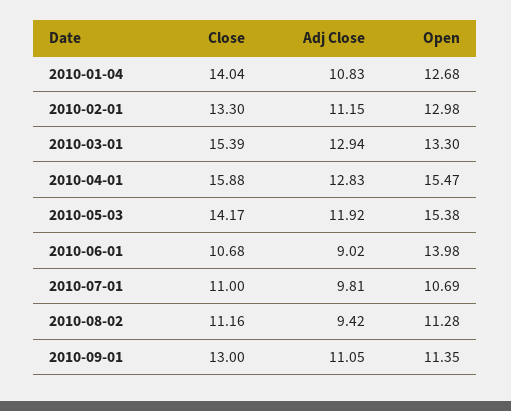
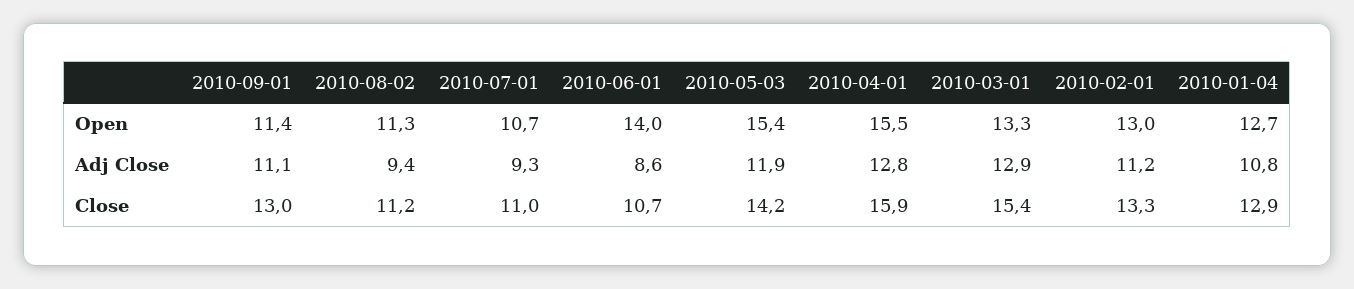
  {
    "Close": {
-     "2010-01-04": 14.04,
+     "2010-01-04": 12.9,
      "2010-02-01": 13.3,
      "2010-03-01": 15.39,
      "2010-04-01": 15.88,
      "2010-05-03": 14.17,
      "2010-06-01": 10.68,
      "2010-07-01": 11,
      "2010-08-02": 11.16,
      "2010-09-01": 13
    },
    "Adj Close": {
      "2010-01-04": 10.83,
      "2010-02-01": 11.15,
      "2010-03-01": 12.94,
      "2010-04-01": 12.83,
      "2010-05-03": 11.92,
-     "2010-06-01": 9.02,
+     "2010-06-01": 8.6,
-     "2010-07-01": 9.81,
+     "2010-07-01": 9.3,
      "2010-08-02": 9.42,
      "2010-09-01": 11.05
    },
    "Open": {
      "2010-01-04": 12.68,
      "2010-02-01": 12.98,
      "2010-03-01": 13.3,
      "2010-04-01": 15.47,
      "2010-05-03": 15.38,
      "2010-06-01": 13.98,
      "2010-07-01": 10.69,
      "2010-08-02": 11.28,
      "2010-09-01": 11.35
    }
  }

